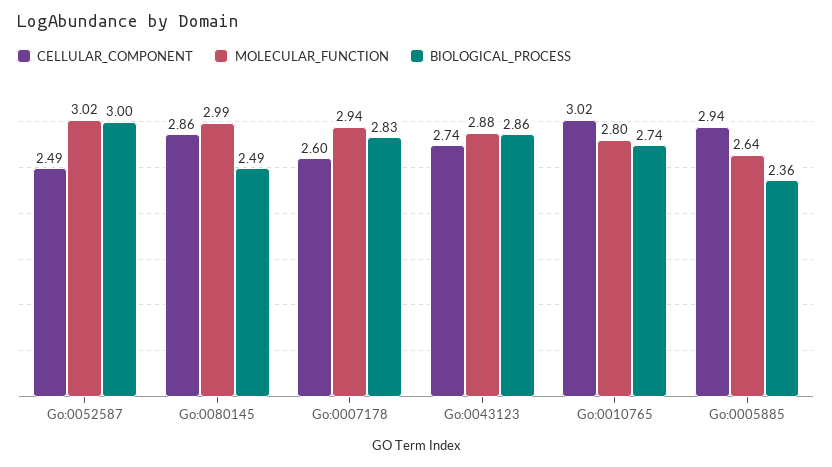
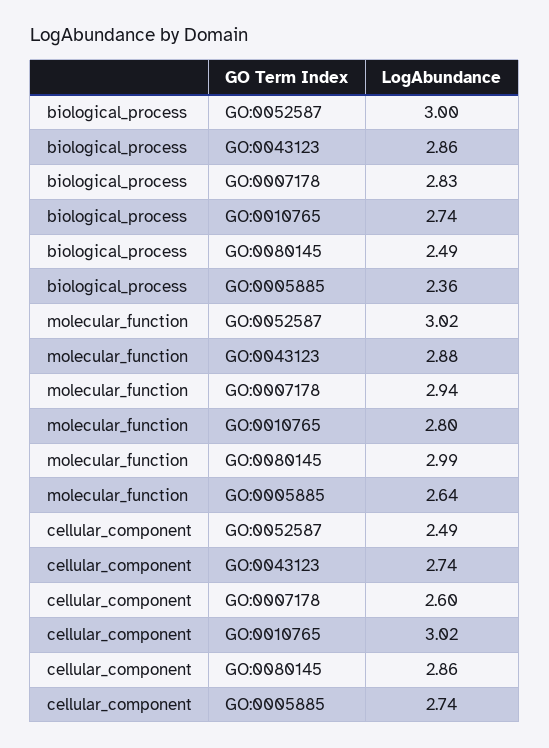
  {
    "CELLULAR_COMPONENT": {
      "Go:0052587": 2.49,
      "Go:0080145": 2.86,
      "Go:0007178": 2.6,
      "Go:0043123": 2.74,
      "Go:0010765": 3.02,
-     "Go:0005885": 2.94
+     "Go:0005885": 2.74
    },
    "MOLECULAR_FUNCTION": {
      "Go:0052587": 3.02,
      "Go:0080145": 2.99,
      "Go:0007178": 2.94,
      "Go:0043123": 2.88,
      "Go:0010765": 2.8,
      "Go:0005885": 2.64
    },
    "BIOLOGICAL_PROCESS": {
      "Go:0052587": 3,
      "Go:0080145": 2.49,
      "Go:0007178": 2.83,
      "Go:0043123": 2.86,
      "Go:0010765": 2.74,
      "Go:0005885": 2.36
    }
  }

